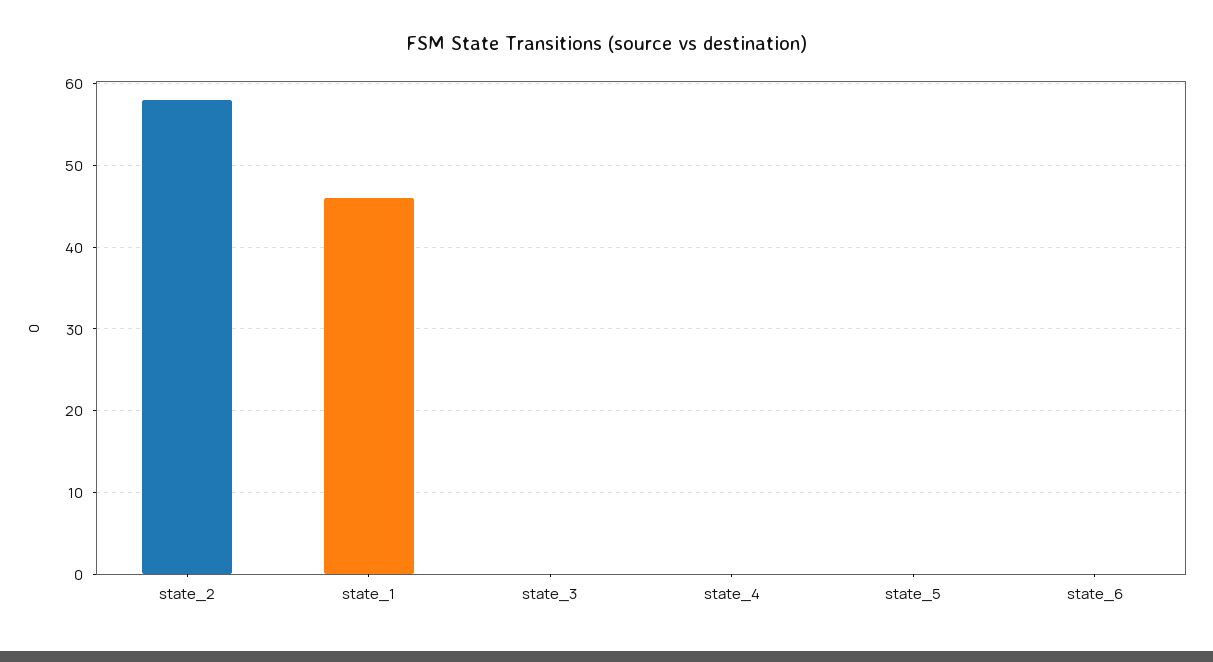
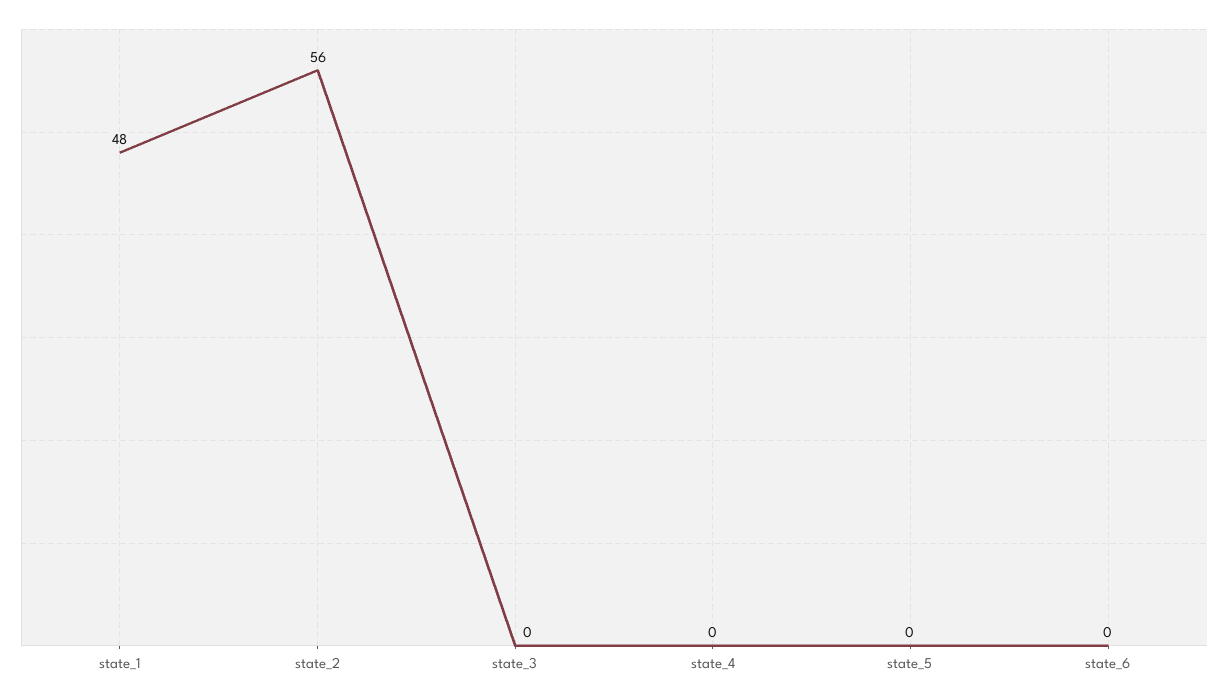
  {
-   "state_2": 58,
+   "state_2": 56,
-   "state_1": 46,
+   "state_1": 48,
    "state_3": 0,
    "state_4": 0,
    "state_5": 0,
    "state_6": 0
  }

